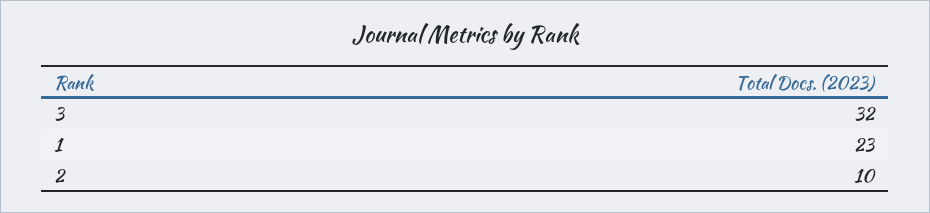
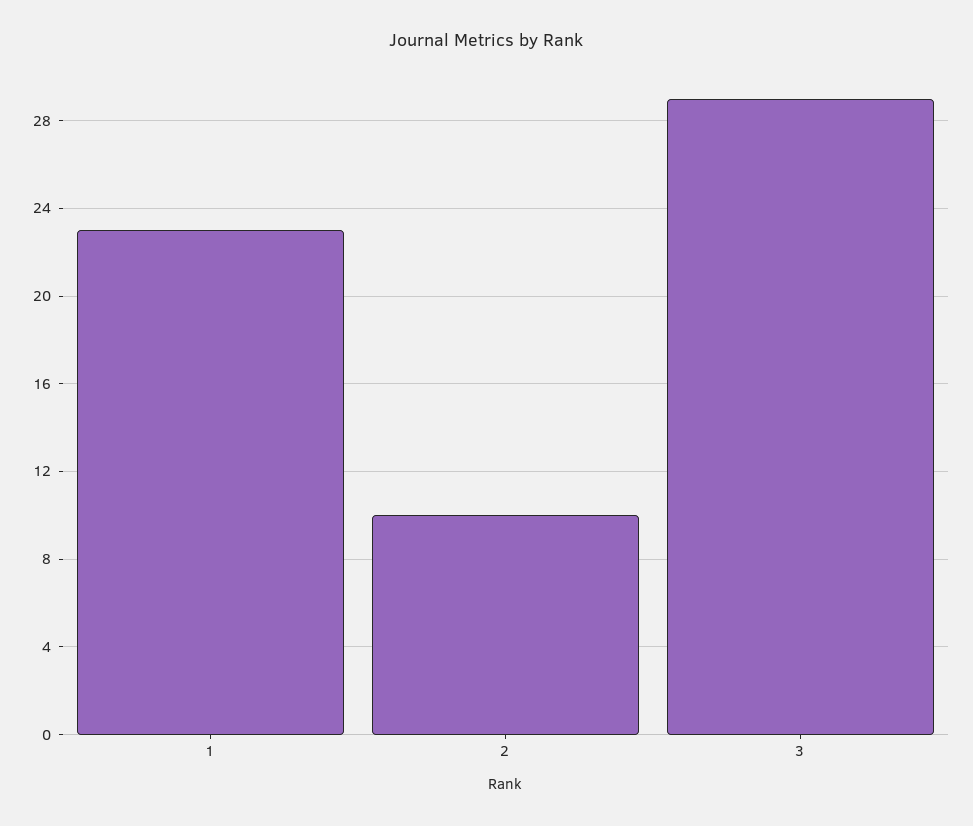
  {
-   "3": 32,
+   "3": 29,
    "1": 23,
    "2": 10
  }

